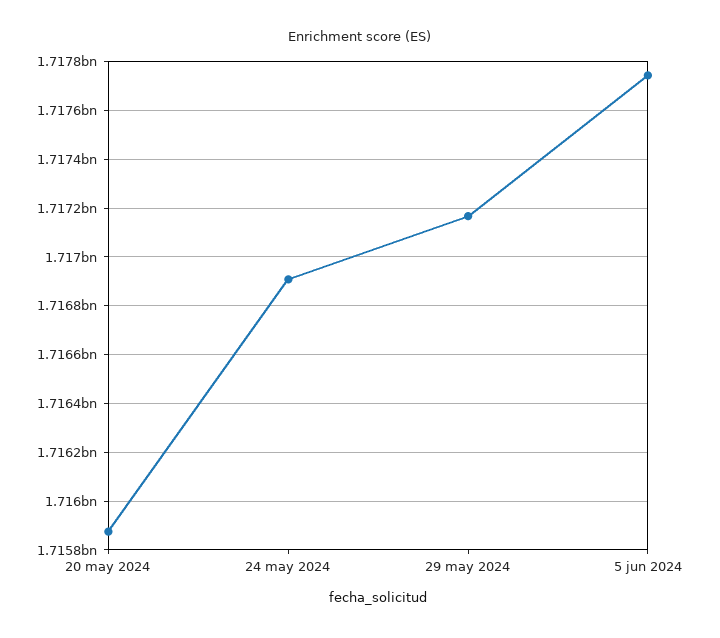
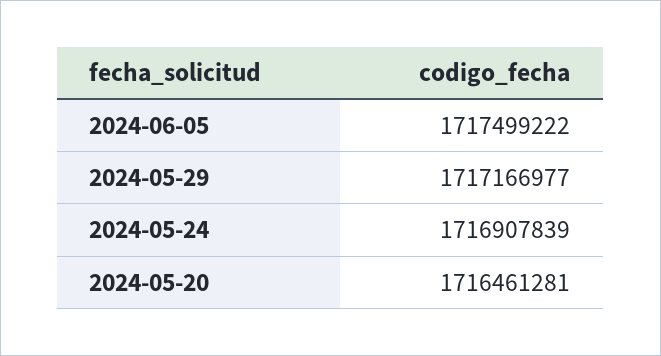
  {
-   "20 may 2024": 1715875000,
+   "20 may 2024": 1716461281,
    "24 may 2024": 1716907839,
    "29 may 2024": 1717166977,
-   "5 jun 2024": 1717750000
+   "5 jun 2024": 1717499222
  }

